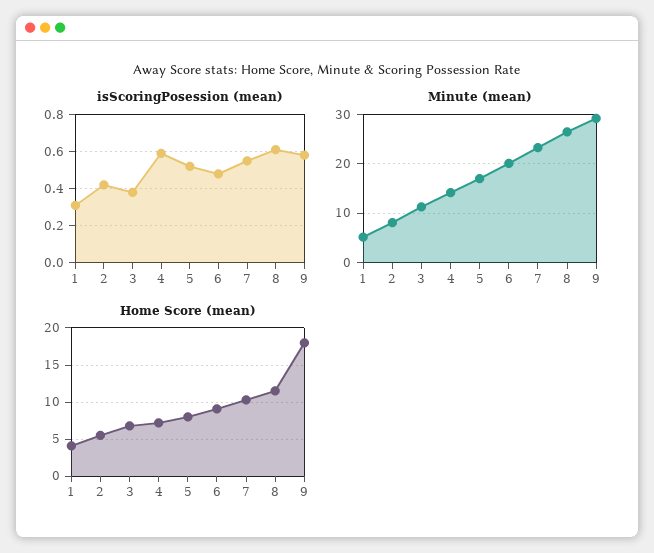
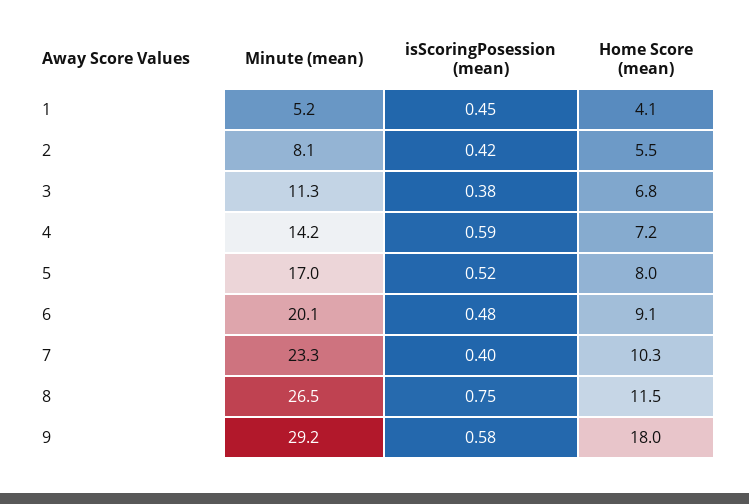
  {
    "isScoringPosession (mean)": {
-     "1": 0.3,
+     "1": 0.45,
      "2": 0.42,
      "3": 0.38,
      "4": 0.59,
      "5": 0.52,
      "6": 0.48,
-     "7": 0.55,
+     "7": 0.4,
-     "8": 0.6,
+     "8": 0.75,
      "9": 0.58
    },
    "Minute (mean)": {
      "1": 5.2,
      "2": 8.1,
      "3": 11.3,
      "4": 14.2,
      "5": 17,
      "6": 20.1,
      "7": 23.3,
      "8": 26.5,
      "9": 29.2
    },
    "Home Score (mean)": {
      "1": 4.1,
      "2": 5.5,
      "3": 6.8,
      "4": 7.2,
      "5": 8,
      "6": 9.1,
      "7": 10.3,
      "8": 11.5,
      "9": 18
    }
  }

